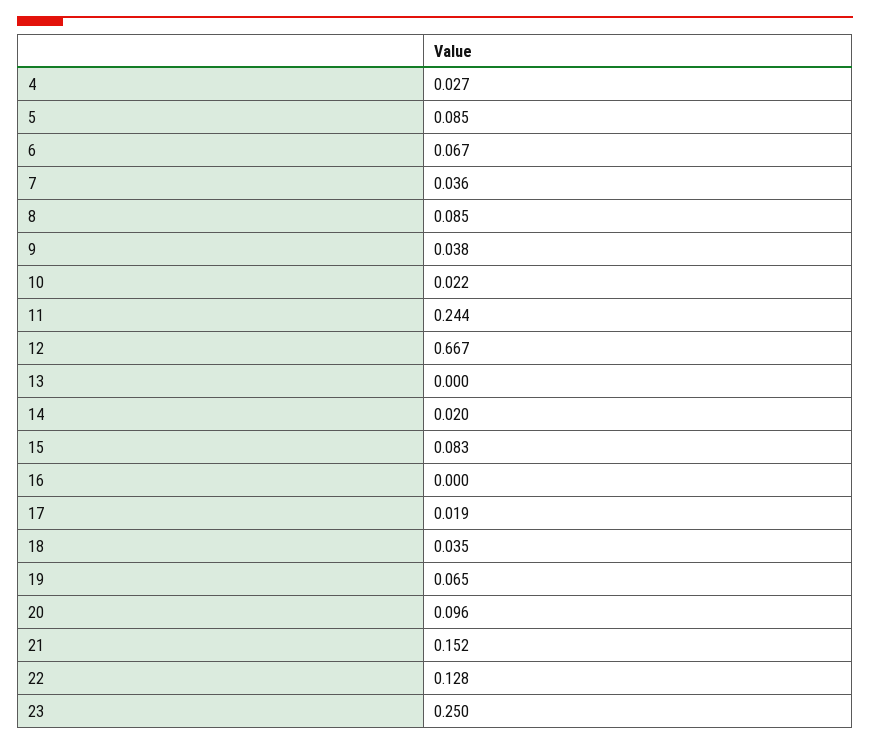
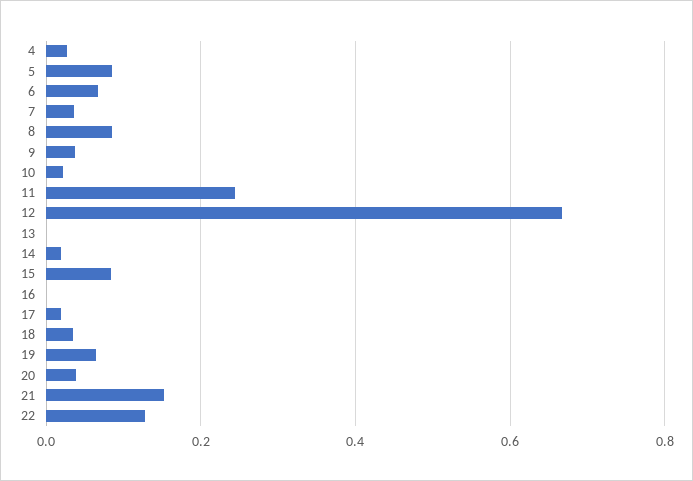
  {
    "4": 0.027,
    "5": 0.085,
    "6": 0.067,
    "7": 0.036,
    "8": 0.085,
    "9": 0.038,
    "10": 0.022,
    "11": 0.244,
    "12": 0.667,
    "13": 0,
    "14": 0.02,
    "15": 0.083,
    "16": 0,
    "17": 0.019,
    "18": 0.035,
    "19": 0.065,
-   "20": 0.096,
+   "20": 0.04,
    "21": 0.152,
-   "22": 0.128,
+   "22": 0.128
-   "23": 0.25
  }

